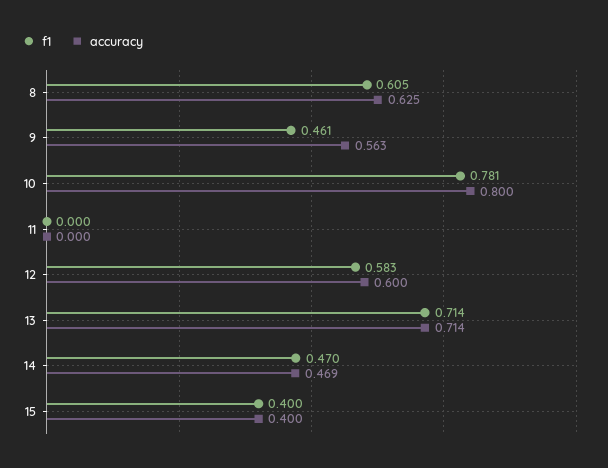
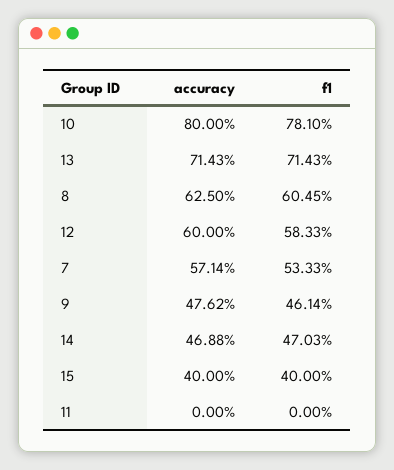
  {
    "f1": {
      "8": 0.6045,
      "9": 0.4614,
      "10": 0.781,
      "11": 0,
      "12": 0.5833,
      "13": 0.7143,
      "14": 0.4703,
-     "15": 0.4
+     "15": 0.4,
+     "7": 0.5333
    },
    "accuracy": {
      "8": 0.625,
-     "9": 0.563,
+     "9": 0.4762,
      "10": 0.8,
      "11": 0,
      "12": 0.6,
      "13": 0.7143,
      "14": 0.4688,
-     "15": 0.4
+     "15": 0.4,
+     "7": 0.5714
    }
  }

